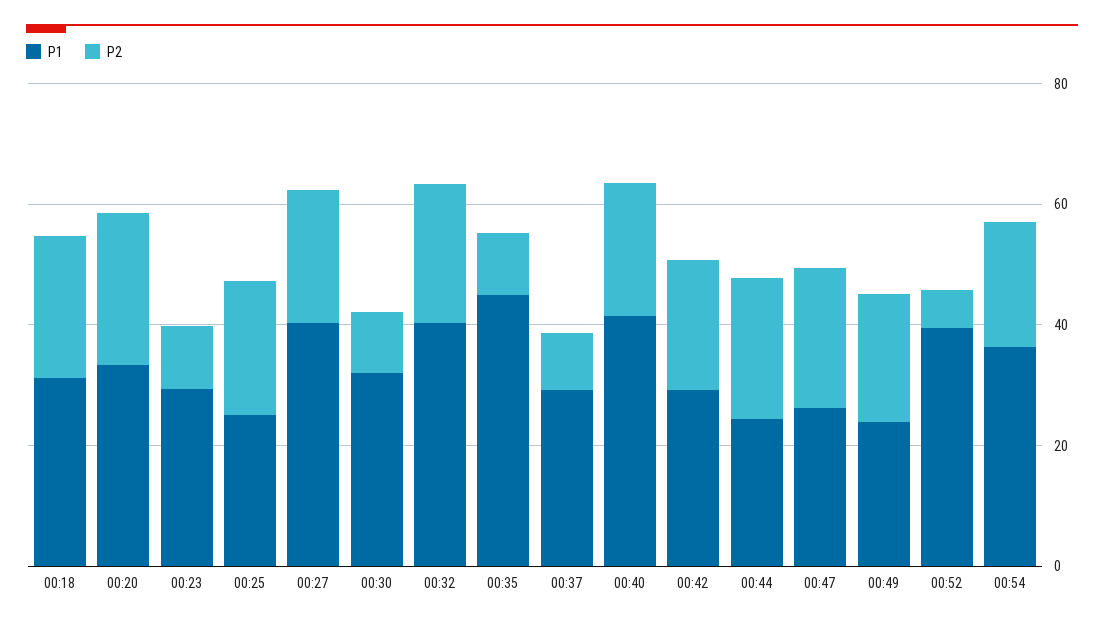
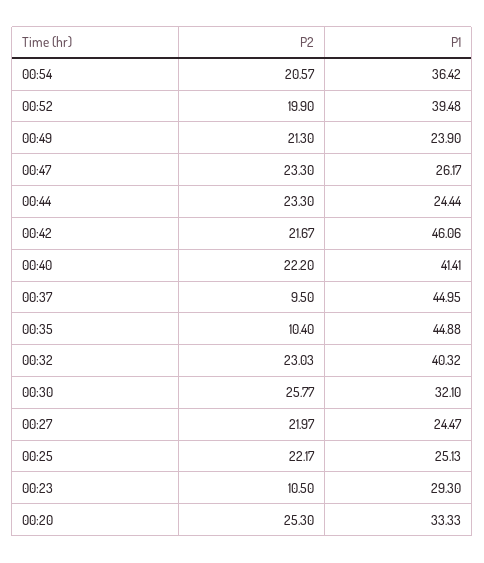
  {
    "P1": {
-     "00:18": 30,
      "00:20": 33.33,
      "00:23": 29.3,
      "00:25": 25.13,
-     "00:27": 40,
+     "00:27": 24.47,
      "00:30": 32.1,
      "00:32": 40.32,
      "00:35": 44.88,
-     "00:37": 30,
+     "00:37": 44.95,
      "00:40": 41.41,
-     "00:42": 30,
+     "00:42": 46.06,
      "00:44": 24.44,
      "00:47": 26.17,
      "00:49": 23.9,
      "00:52": 39.48,
      "00:54": 36.42
    },
    "P2": {
-     "00:18": 25,
      "00:20": 25.3,
      "00:23": 10.5,
      "00:25": 22.17,
      "00:27": 21.97,
-     "00:30": 10,
+     "00:30": 25.77,
      "00:32": 23.03,
      "00:35": 10.4,
      "00:37": 9.5,
      "00:40": 22.2,
      "00:42": 21.67,
      "00:44": 23.3,
      "00:47": 23.3,
      "00:49": 21.3,
-     "00:52": 5,
+     "00:52": 19.9,
      "00:54": 20.57
    }
  }

